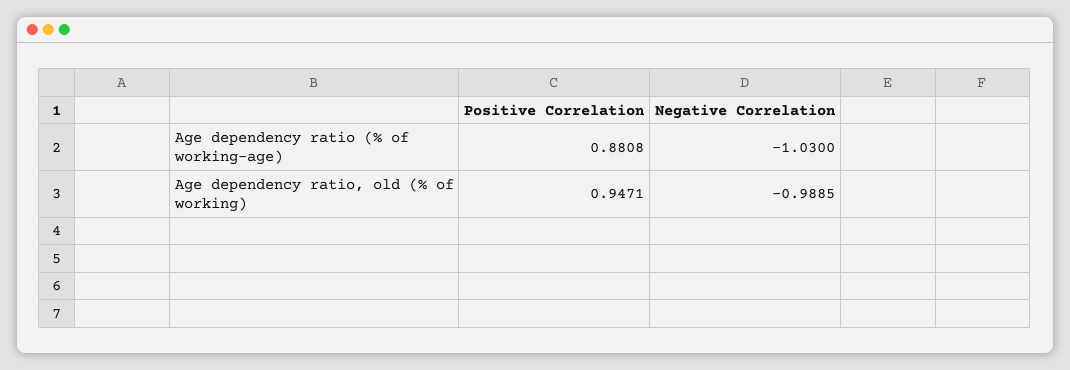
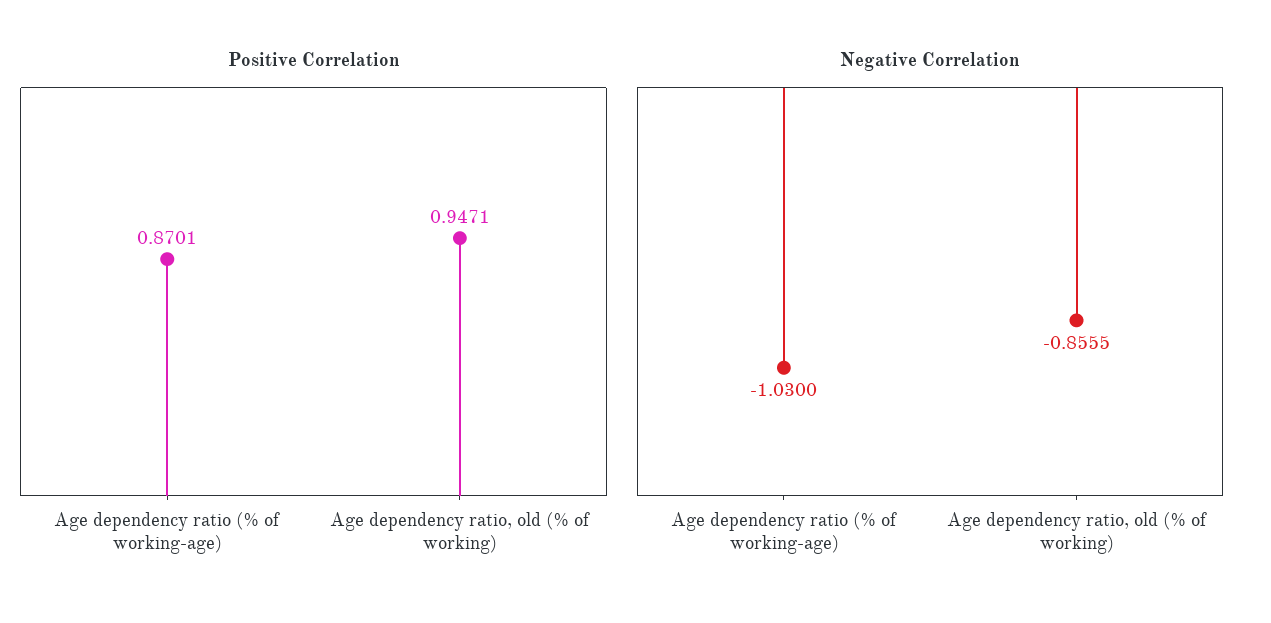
  {
    "Positive Correlation": {
-     "Age dependency ratio (% of working-age)": 0.8808,
+     "Age dependency ratio (% of working-age)": 0.8701,
      "Age dependency ratio, old (% of working)": 0.9471
    },
    "Negative Correlation": {
      "Age dependency ratio (% of working-age)": -1.03,
-     "Age dependency ratio, old (% of working)": -0.9885
+     "Age dependency ratio, old (% of working)": -0.8555
    }
  }

